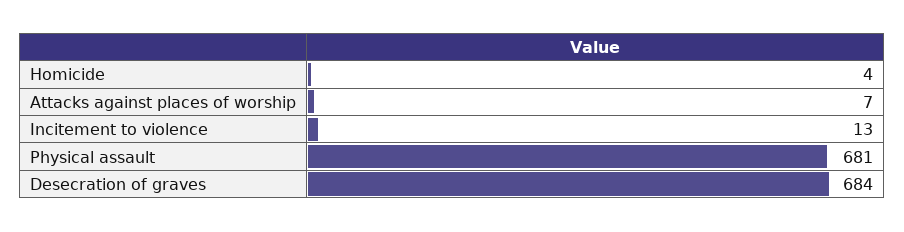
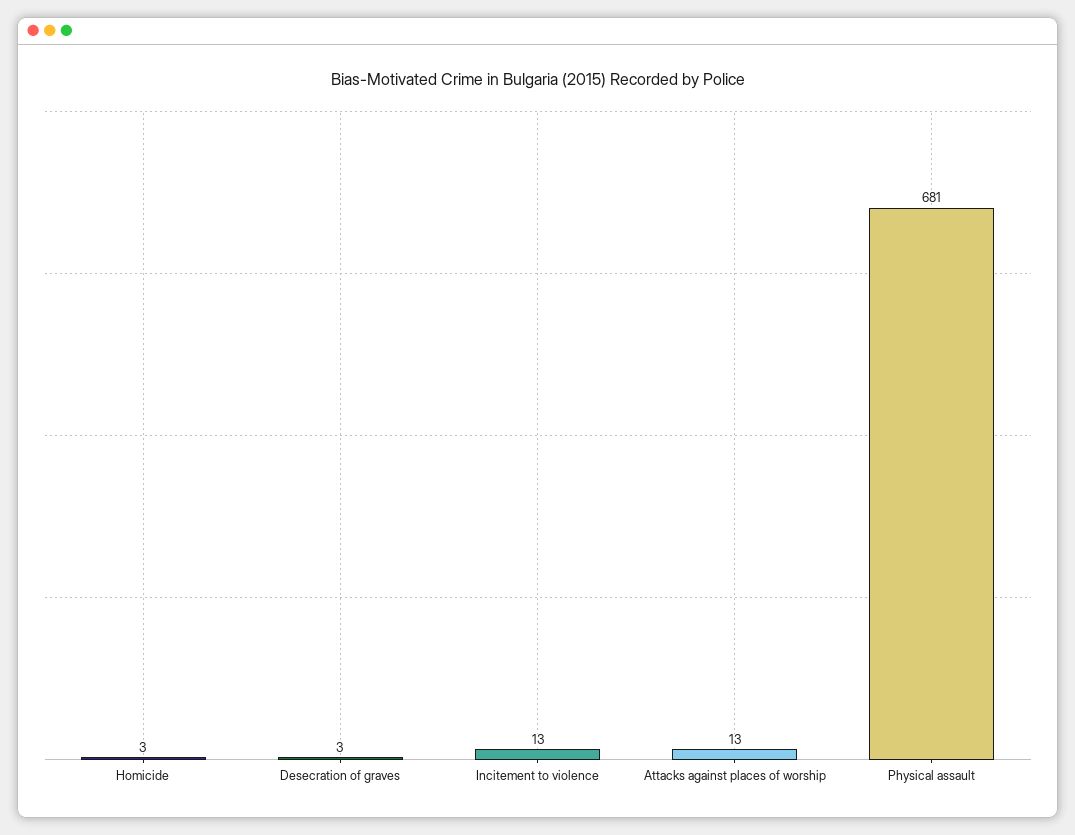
  {
-   "Homicide": 4,
+   "Homicide": 3,
-   "Attacks against places of worship": 7,
+   "Attacks against places of worship": 13,
    "Incitement to violence": 13,
    "Physical assault": 681,
-   "Desecration of graves": 684
+   "Desecration of graves": 3
  }

